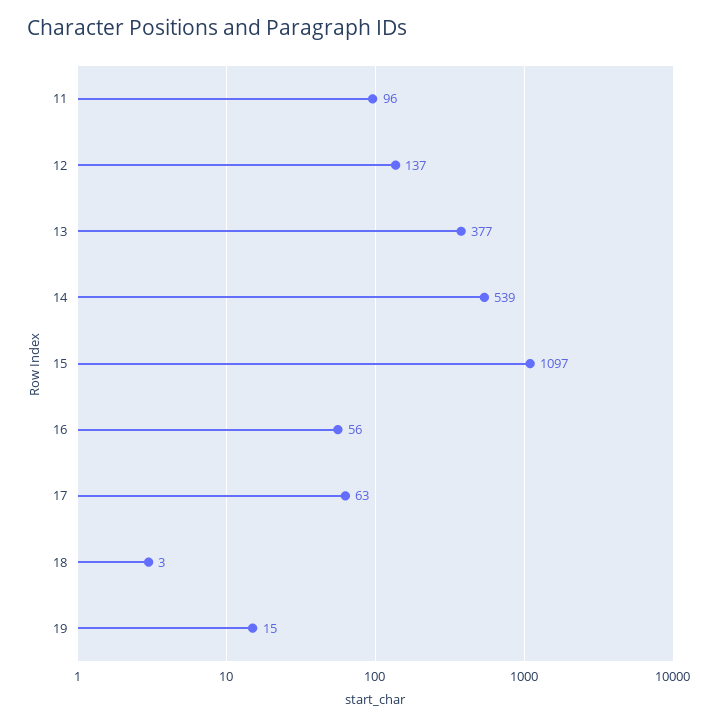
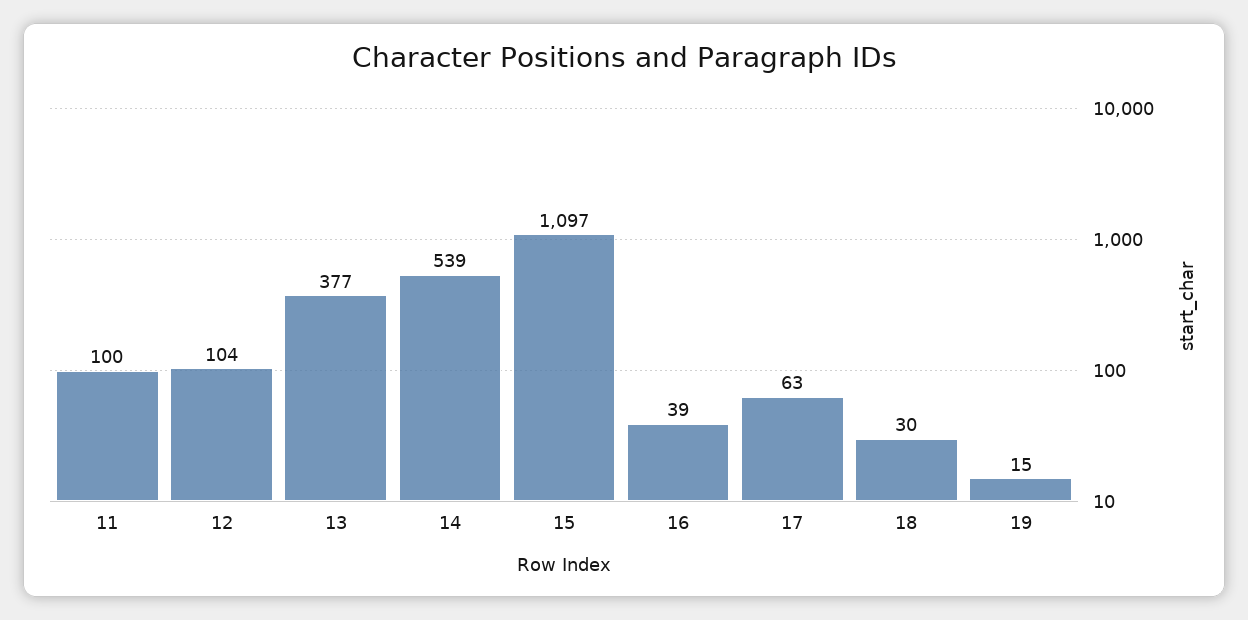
  {
-   "11": 96,
+   "11": 100,
-   "12": 137,
+   "12": 104,
    "13": 377,
    "14": 539,
    "15": 1097,
-   "16": 56,
+   "16": 39,
    "17": 63,
-   "18": 3,
+   "18": 30,
    "19": 15
  }

